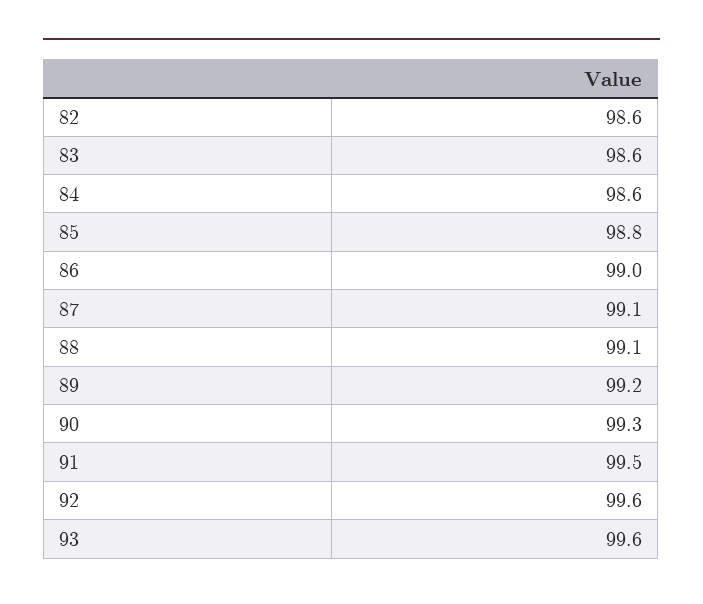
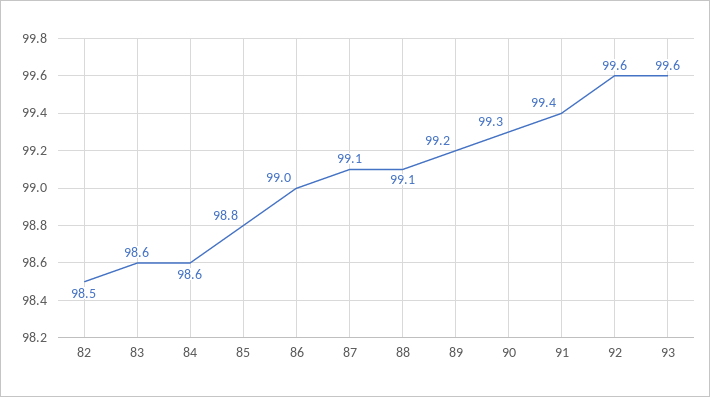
  {
-   "82": 98.6,
+   "82": 98.5,
    "83": 98.6,
    "84": 98.6,
    "85": 98.8,
    "86": 99,
    "87": 99.1,
    "88": 99.1,
    "89": 99.2,
    "90": 99.3,
-   "91": 99.5,
+   "91": 99.4,
    "92": 99.6,
    "93": 99.6
  }

